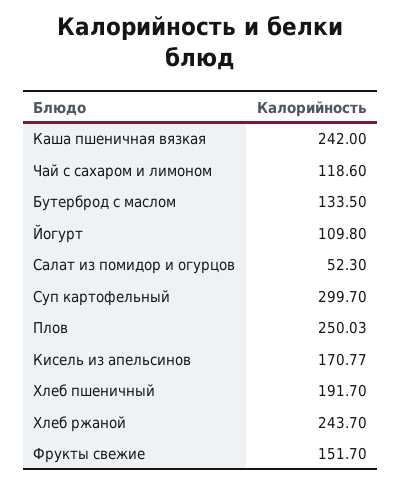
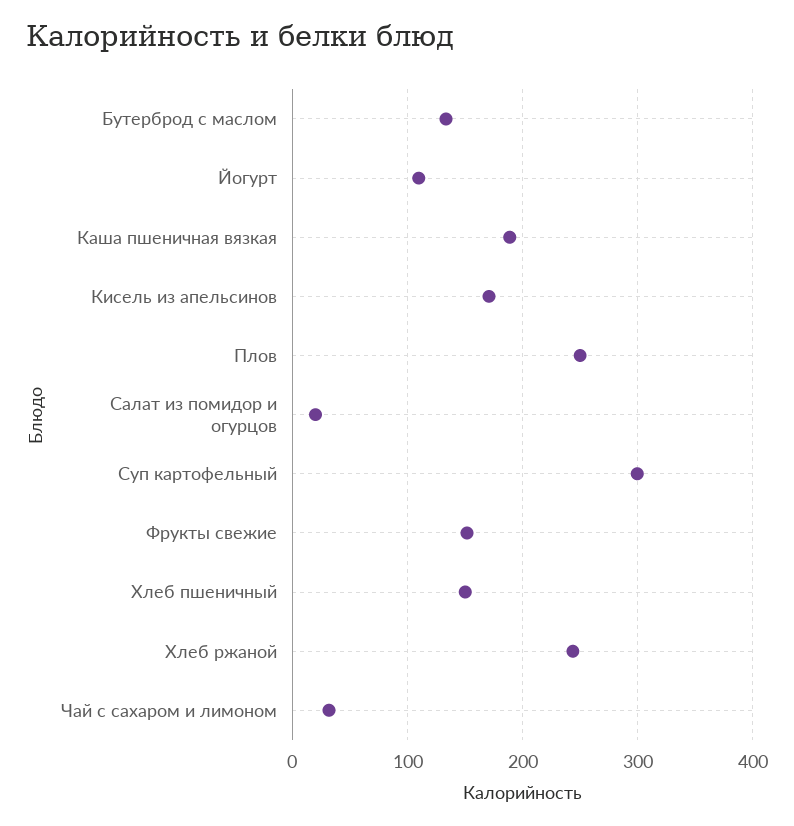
  {
-   "Каша пшеничная вязкая": 242,
+   "Каша пшеничная вязкая": 190,
-   "Чай с сахаром и лимоном": 118.6,
+   "Чай с сахаром и лимоном": 30,
    "Бутерброд с маслом": 133.5,
    "Йогурт": 109.8,
-   "Салат из помидор и огурцов": 52.3,
+   "Салат из помидор и огурцов": 20,
    "Суп картофельный": 299.7,
    "Плов": 250.03,
    "Кисель из апельсинов": 170.77,
-   "Хлеб пшеничный": 191.7,
+   "Хлеб пшеничный": 150,
    "Хлеб ржаной": 243.7,
    "Фрукты свежие": 151.7
  }

